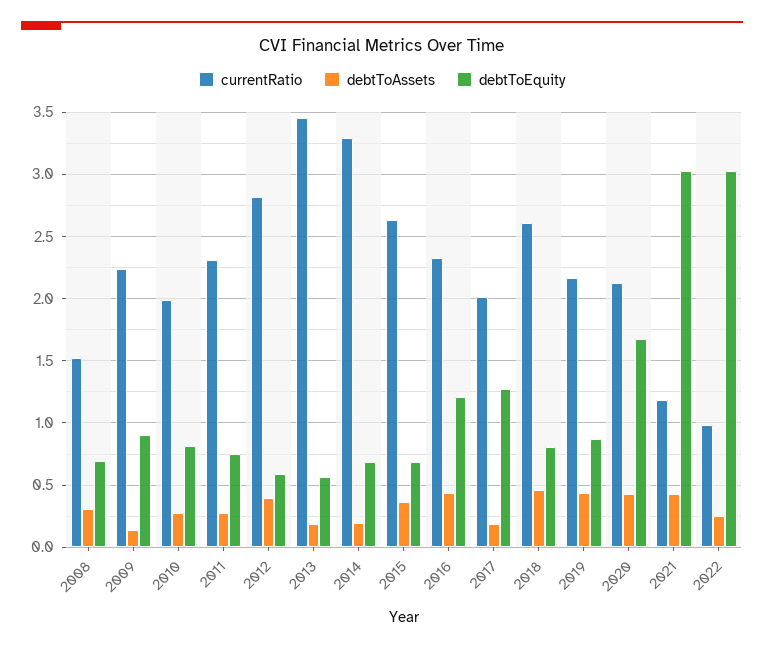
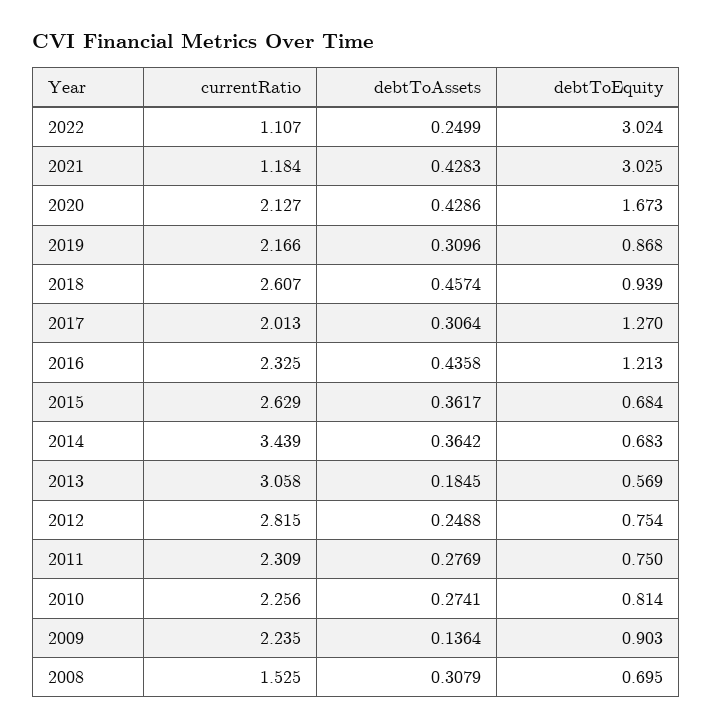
  {
    "currentRatio": {
      "2008": 1.525,
      "2009": 2.235,
-     "2010": 2,
+     "2010": 2.256,
      "2011": 2.309,
      "2012": 2.815,
-     "2013": 3.45,
+     "2013": 3.058,
-     "2014": 3.3,
+     "2014": 3.439,
      "2015": 2.629,
      "2016": 2.325,
      "2017": 2.013,
      "2018": 2.607,
      "2019": 2.166,
      "2020": 2.127,
      "2021": 1.184,
-     "2022": 1
+     "2022": 1.107
    },
    "debtToAssets": {
      "2008": 0.3079,
      "2009": 0.1364,
      "2010": 0.2741,
      "2011": 0.2769,
-     "2012": 0.4,
+     "2012": 0.2488,
      "2013": 0.1845,
-     "2014": 0.2,
+     "2014": 0.3642,
      "2015": 0.3617,
      "2016": 0.4358,
-     "2017": 0.2,
+     "2017": 0.3064,
      "2018": 0.4574,
-     "2019": 0.45,
+     "2019": 0.3096,
      "2020": 0.4286,
      "2021": 0.4283,
      "2022": 0.2499
    },
    "debtToEquity": {
      "2008": 0.695,
      "2009": 0.903,
      "2010": 0.814,
      "2011": 0.75,
-     "2012": 0.6,
+     "2012": 0.754,
      "2013": 0.569,
      "2014": 0.683,
      "2015": 0.684,
      "2016": 1.213,
      "2017": 1.27,
-     "2018": 0.8,
+     "2018": 0.939,
      "2019": 0.868,
      "2020": 1.673,
      "2021": 3.025,
      "2022": 3.024
    }
  }

